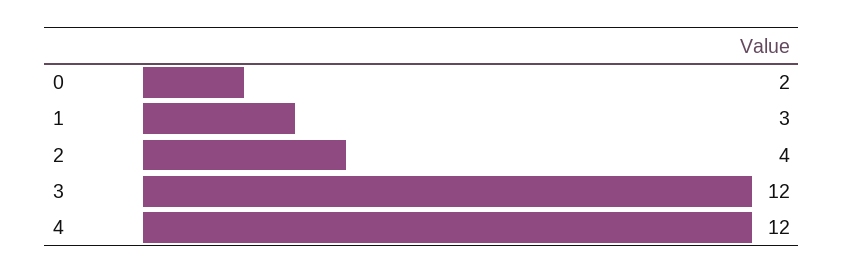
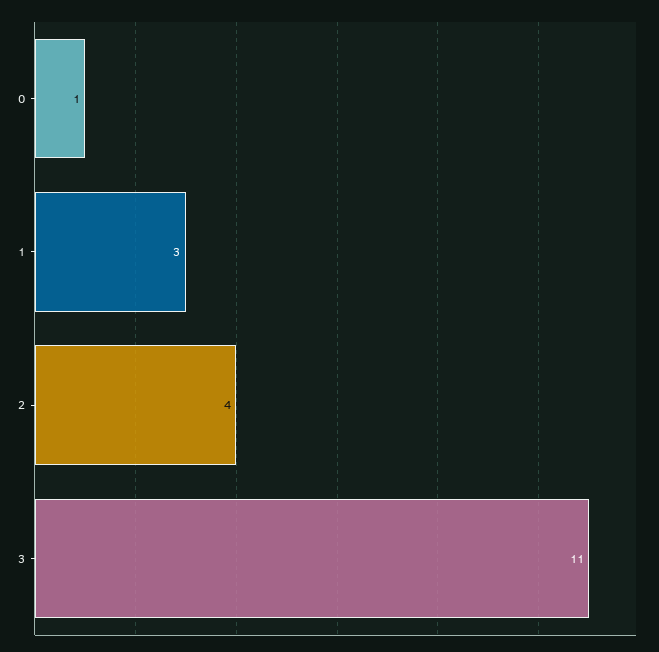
  {
-   "0": 2,
+   "0": 1,
    "1": 3,
    "2": 4,
-   "3": 12,
+   "3": 11
-   "4": 12
  }

